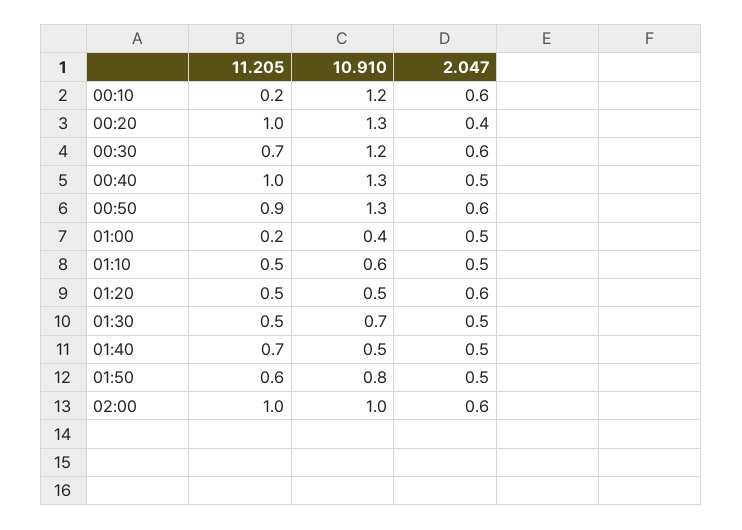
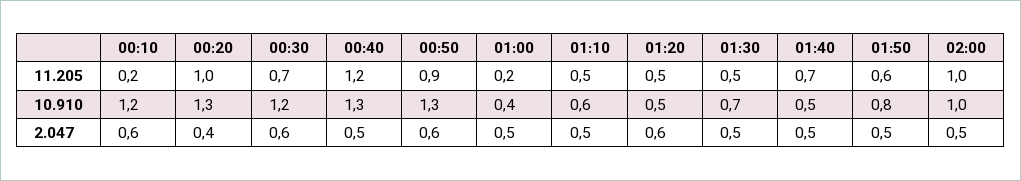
  {
    "11.205": {
      "00:10": 0.2,
      "00:20": 1,
      "00:30": 0.7,
-     "00:40": 1,
+     "00:40": 1.2,
      "00:50": 0.9,
      "01:00": 0.2,
      "01:10": 0.5,
      "01:20": 0.5,
      "01:30": 0.5,
      "01:40": 0.7,
      "01:50": 0.6,
      "02:00": 1
    },
    "10.910": {
      "00:10": 1.2,
      "00:20": 1.3,
      "00:30": 1.2,
      "00:40": 1.3,
      "00:50": 1.3,
      "01:00": 0.4,
      "01:10": 0.6,
      "01:20": 0.5,
      "01:30": 0.7,
      "01:40": 0.5,
      "01:50": 0.8,
      "02:00": 1
    },
    "2.047": {
      "00:10": 0.6,
      "00:20": 0.4,
      "00:30": 0.6,
      "00:40": 0.5,
      "00:50": 0.6,
      "01:00": 0.5,
      "01:10": 0.5,
      "01:20": 0.6,
      "01:30": 0.5,
      "01:40": 0.5,
      "01:50": 0.5,
-     "02:00": 0.6
+     "02:00": 0.5
    }
  }

